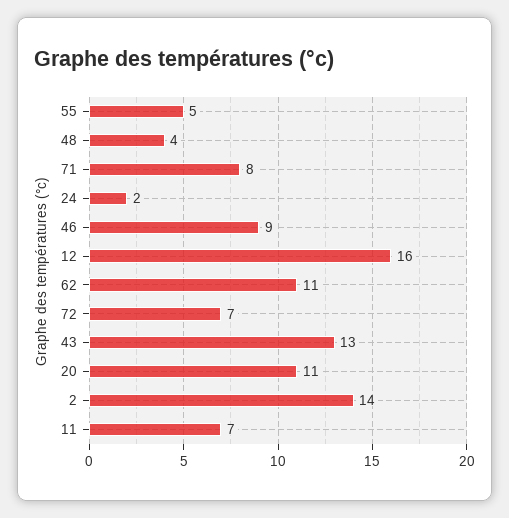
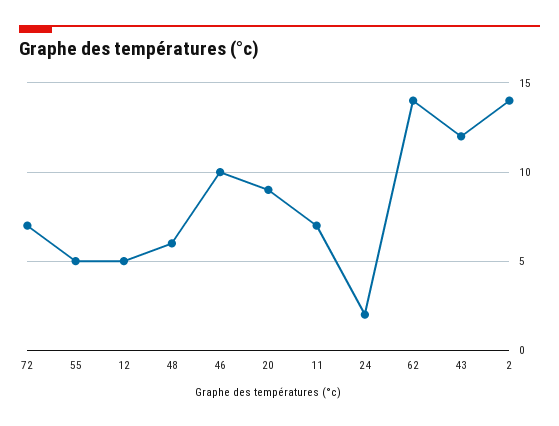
  {
    "55": 5,
-   "48": 4,
+   "48": 6,
-   "71": 8,
    "24": 2,
-   "46": 9,
+   "46": 10,
-   "12": 16,
+   "12": 5,
-   "62": 11,
+   "62": 14,
    "72": 7,
-   "43": 13,
+   "43": 12,
-   "20": 11,
+   "20": 9,
    "2": 14,
    "11": 7
  }

